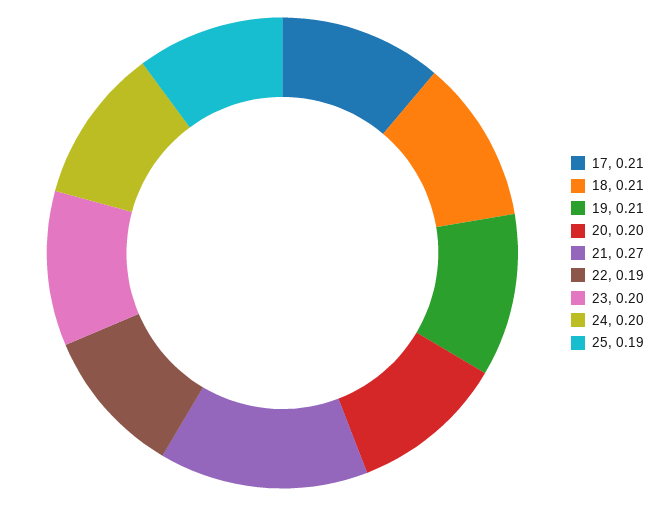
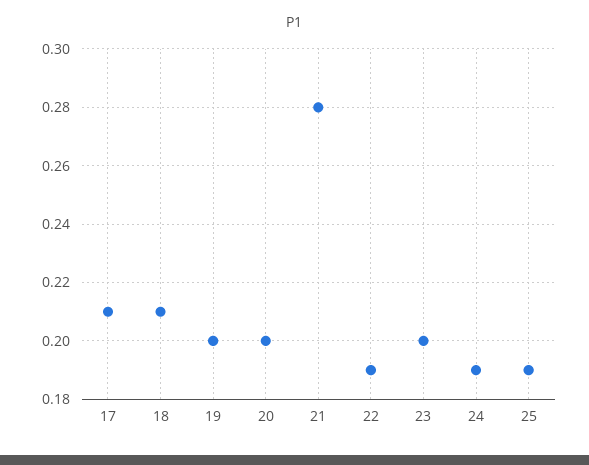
  {
    "17": 0.21,
    "18": 0.21,
-   "19": 0.21,
+   "19": 0.2,
    "20": 0.2,
-   "21": 0.27,
+   "21": 0.28,
    "22": 0.19,
    "23": 0.2,
-   "24": 0.2,
+   "24": 0.19,
    "25": 0.19
  }

